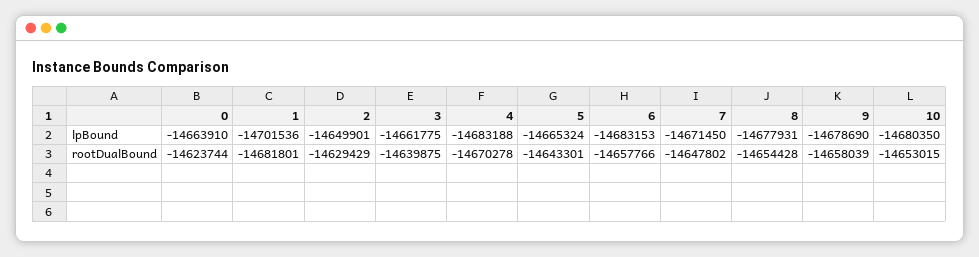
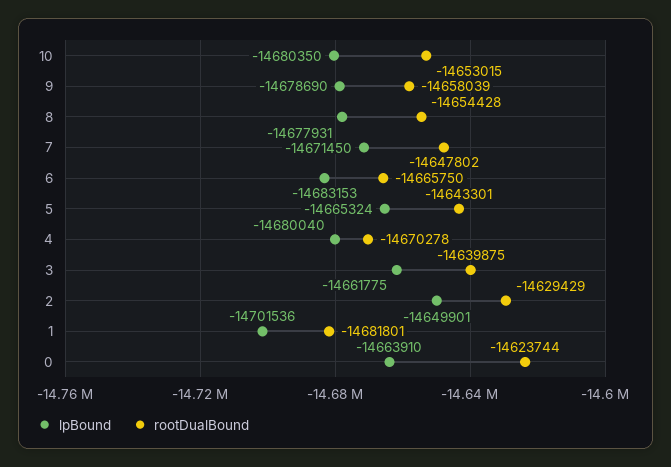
  {
    "lpBound": {
      "0": -14663910,
      "1": -14701536,
      "2": -14649901,
      "3": -14661775,
-     "4": -14683188,
+     "4": -14680040,
      "5": -14665324,
      "6": -14683153,
      "7": -14671450,
      "8": -14677931,
      "9": -14678690,
      "10": -14680350
    },
    "rootDualBound": {
      "0": -14623744,
      "1": -14681801,
      "2": -14629429,
      "3": -14639875,
      "4": -14670278,
      "5": -14643301,
-     "6": -14657766,
+     "6": -14665750,
      "7": -14647802,
      "8": -14654428,
      "9": -14658039,
      "10": -14653015
    }
  }

